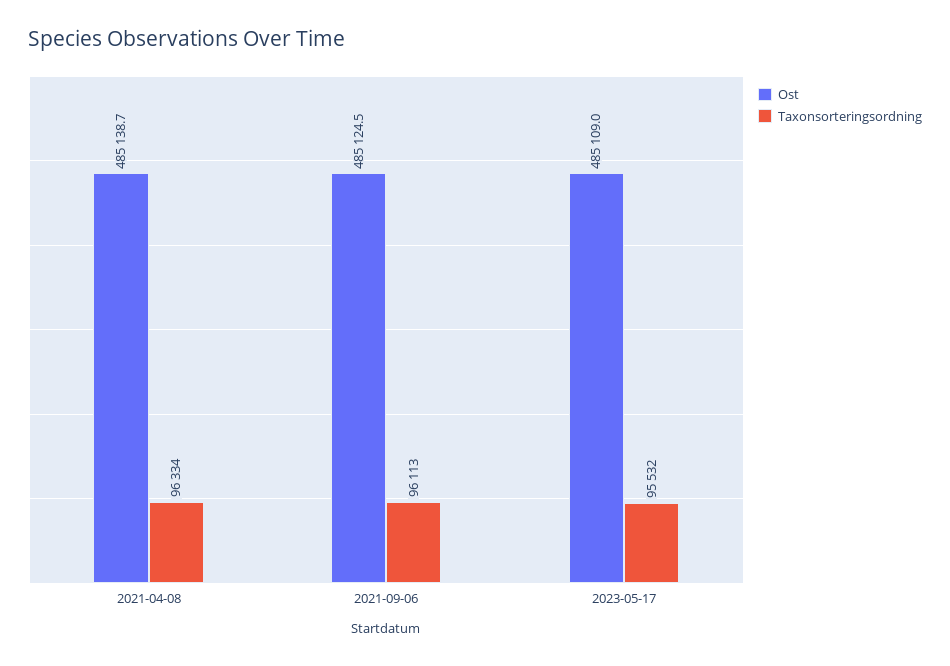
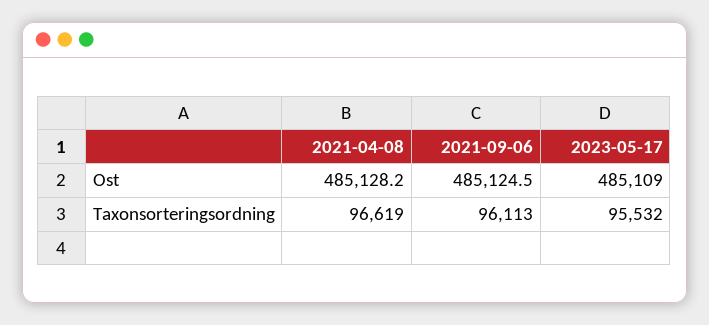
  {
    "Ost": {
-     "2021-04-08": 485138.7,
+     "2021-04-08": 485128.2,
      "2021-09-06": 485124.5,
      "2023-05-17": 485109
    },
    "Taxonsorteringsordning": {
-     "2021-04-08": 96334,
+     "2021-04-08": 96619,
      "2021-09-06": 96113,
      "2023-05-17": 95532
    }
  }

